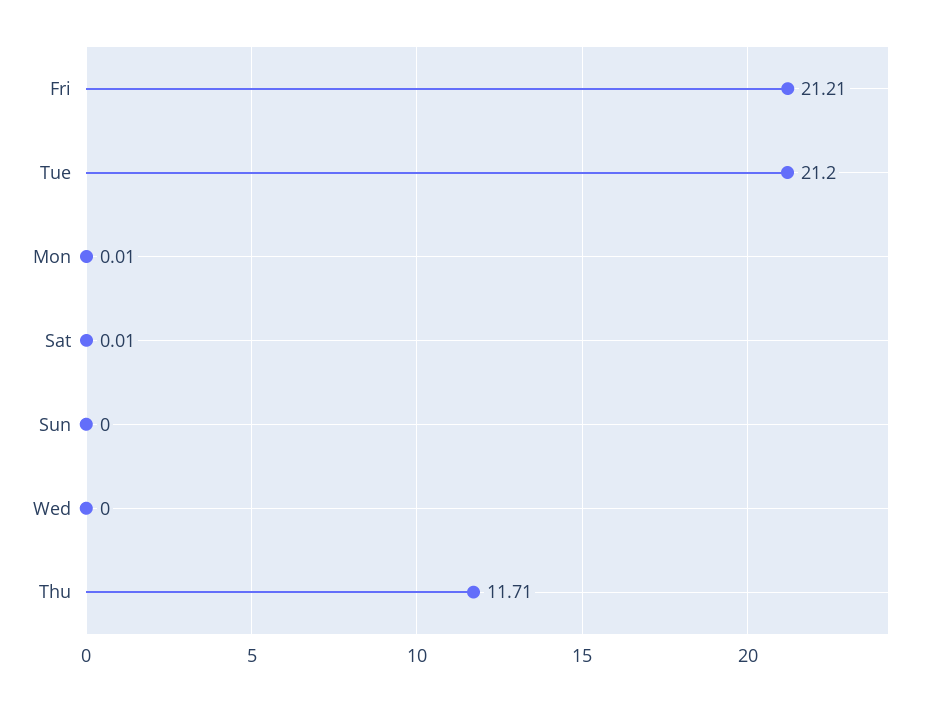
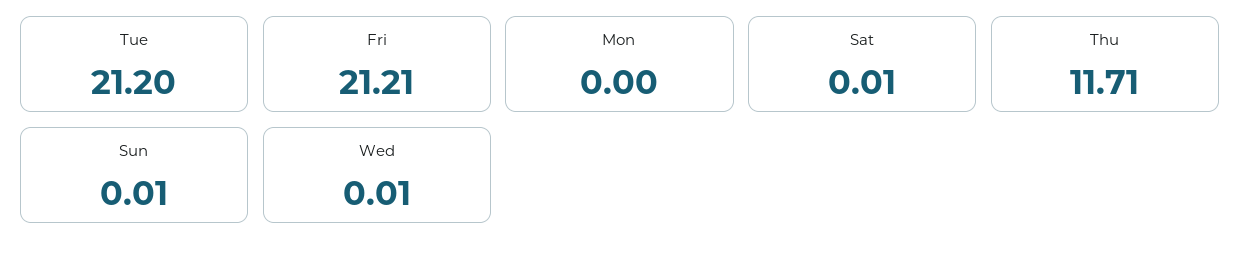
  {
    "Fri": 21.21,
    "Tue": 21.2,
-   "Mon": 0.01,
+   "Mon": 0,
    "Sat": 0.01,
-   "Sun": 0,
+   "Sun": 0.01,
-   "Wed": 0,
+   "Wed": 0.01,
    "Thu": 11.71
  }

